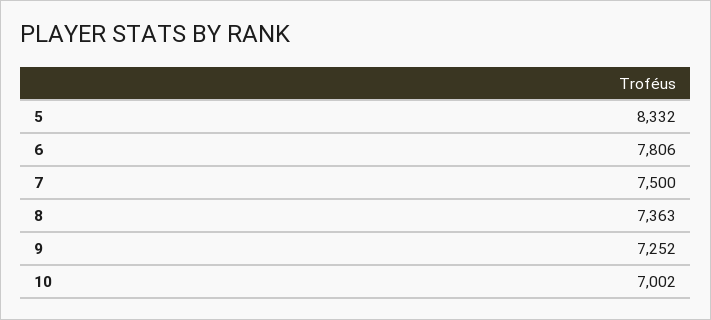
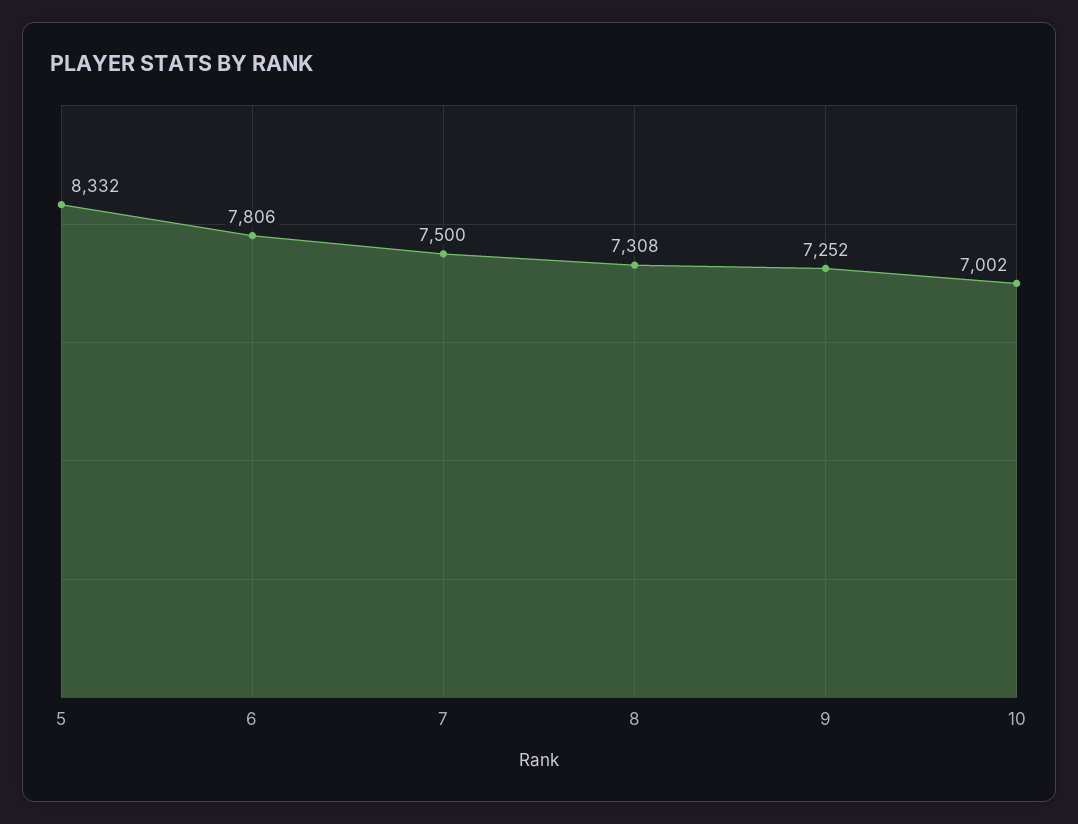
  {
    "5": 8332,
    "6": 7806,
    "7": 7500,
-   "8": 7363,
+   "8": 7308,
    "9": 7252,
    "10": 7002
  }

